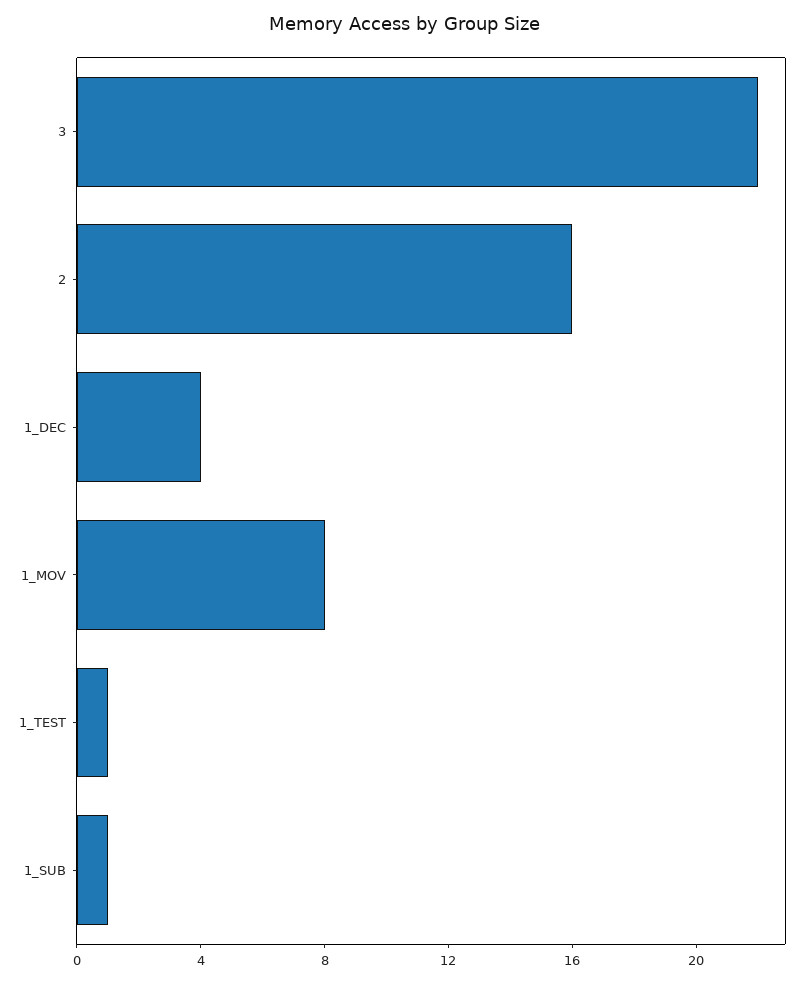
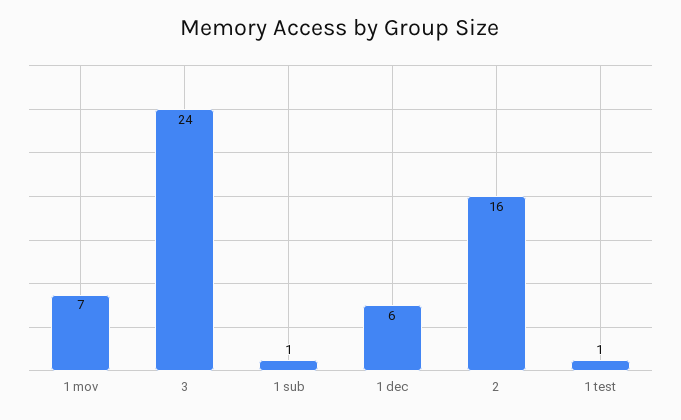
  {
-   "3": 22,
+   "3": 24,
    "2": 16,
-   "1_DEC": 4,
+   "1_DEC": 6,
-   "1_MOV": 8,
+   "1_MOV": 7,
    "1_TEST": 1,
    "1_SUB": 1
  }

